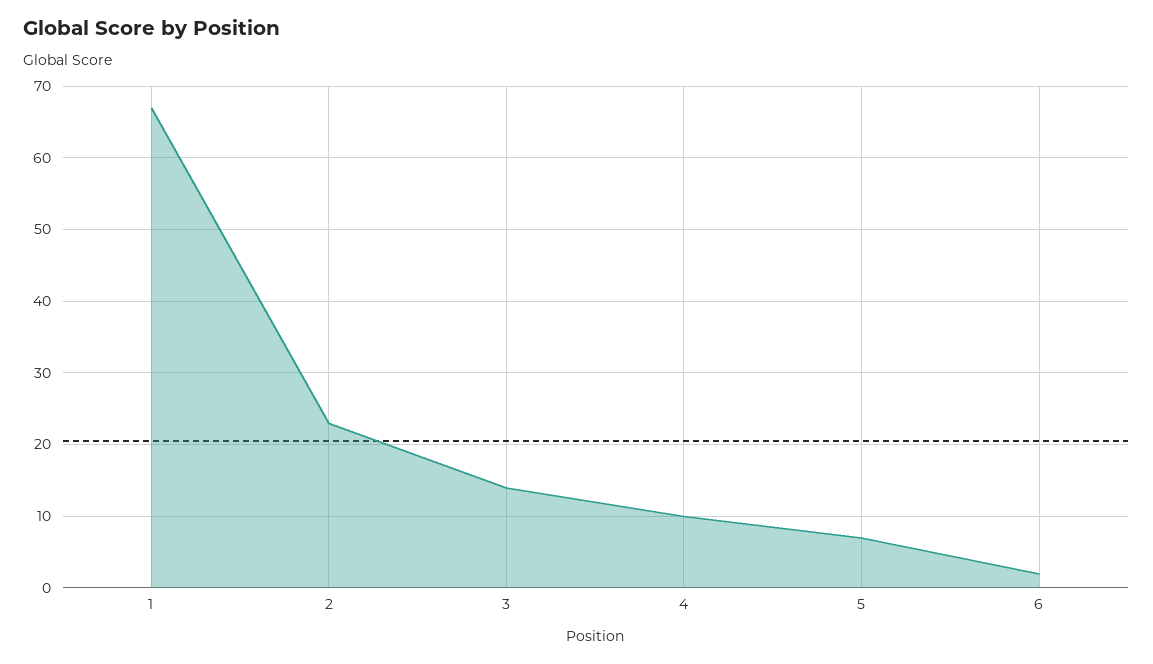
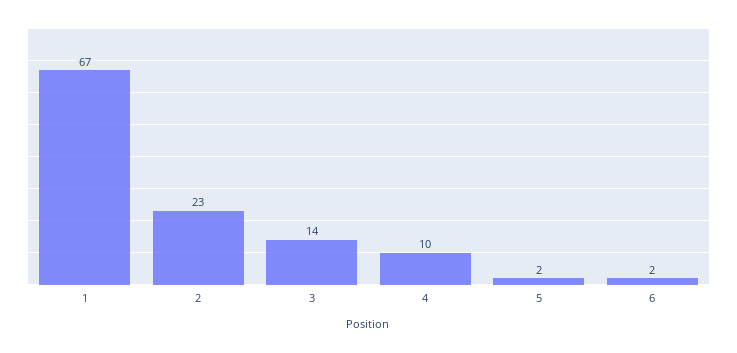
  {
    "1": 67,
    "2": 23,
    "3": 14,
    "4": 10,
-   "5": 7,
+   "5": 2,
    "6": 2
  }

